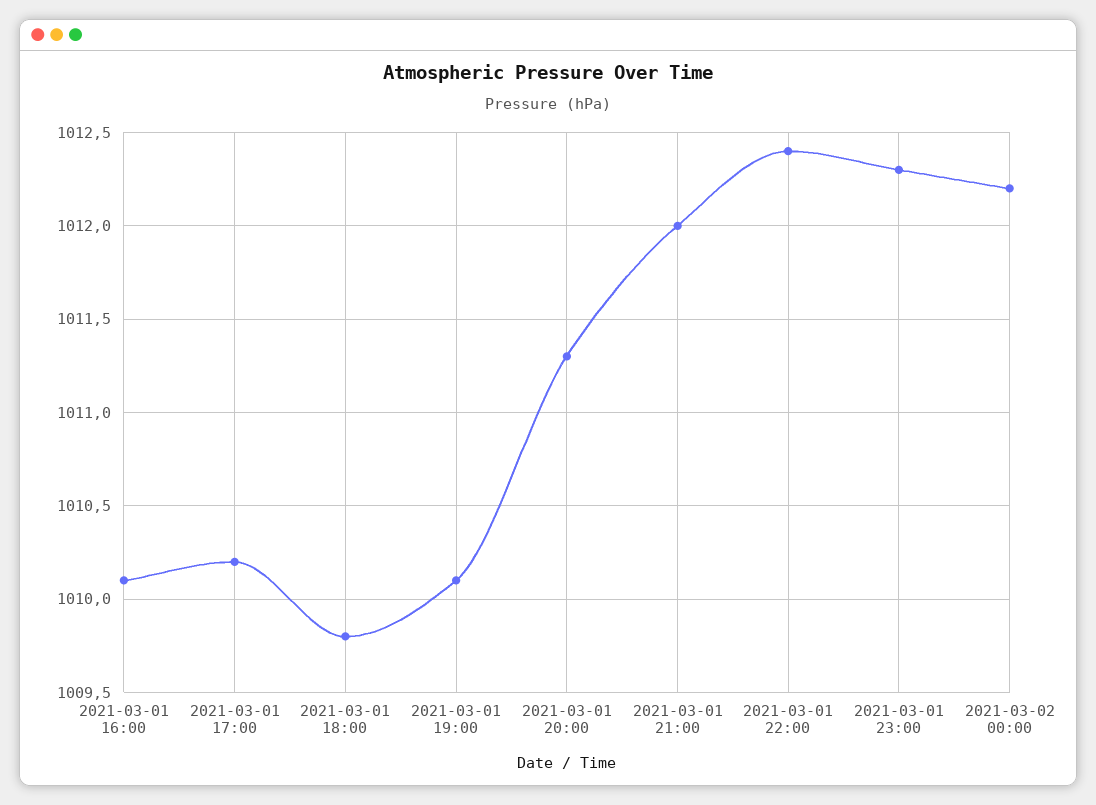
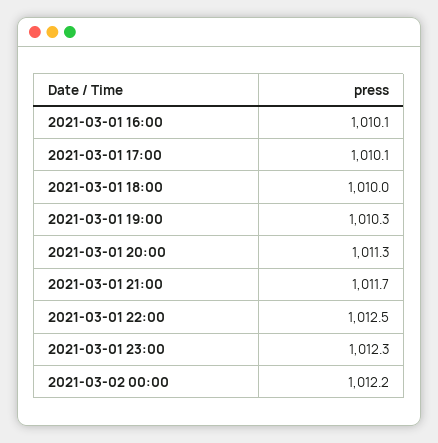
  {
    "2021-03-01 16:00": 1010.1,
-   "2021-03-01 17:00": 1010.2,
+   "2021-03-01 17:00": 1010.1,
-   "2021-03-01 18:00": 1009.8,
+   "2021-03-01 18:00": 1010,
-   "2021-03-01 19:00": 1010.1,
+   "2021-03-01 19:00": 1010.3,
    "2021-03-01 20:00": 1011.3,
-   "2021-03-01 21:00": 1012,
+   "2021-03-01 21:00": 1011.7,
-   "2021-03-01 22:00": 1012.4,
+   "2021-03-01 22:00": 1012.5,
    "2021-03-01 23:00": 1012.3,
    "2021-03-02 00:00": 1012.2
  }

